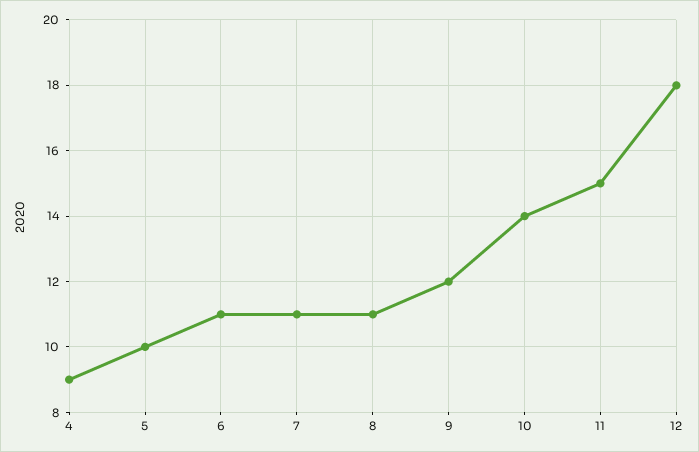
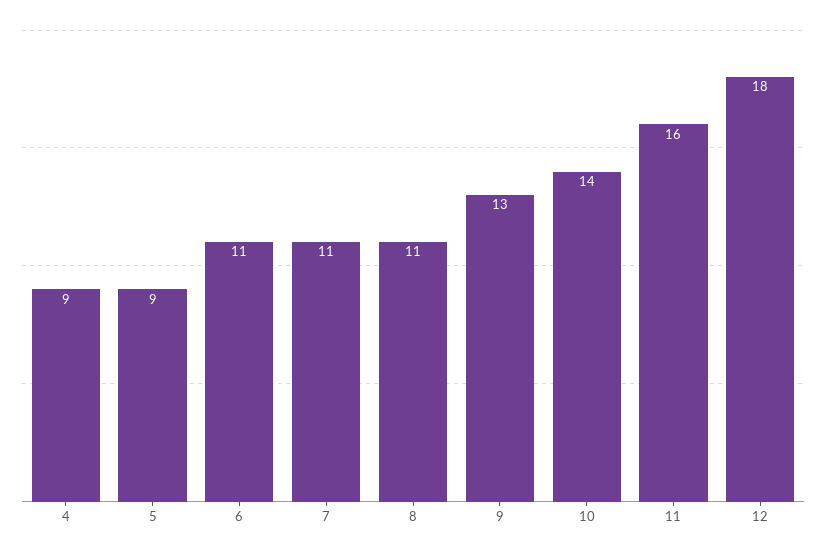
  {
    "4": 9,
-   "5": 10,
+   "5": 9,
    "6": 11,
    "7": 11,
    "8": 11,
-   "9": 12,
+   "9": 13,
    "10": 14,
-   "11": 15,
+   "11": 16,
    "12": 18
  }

